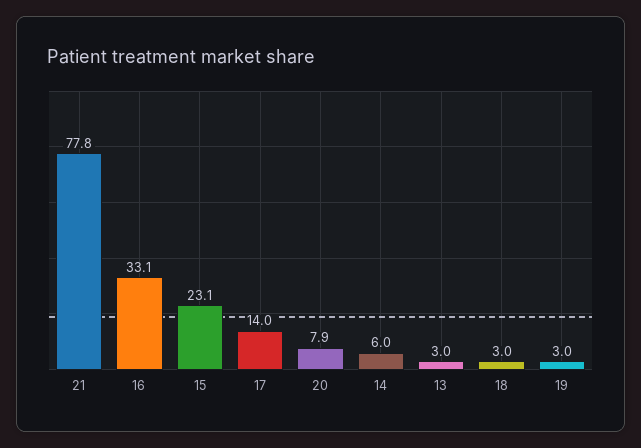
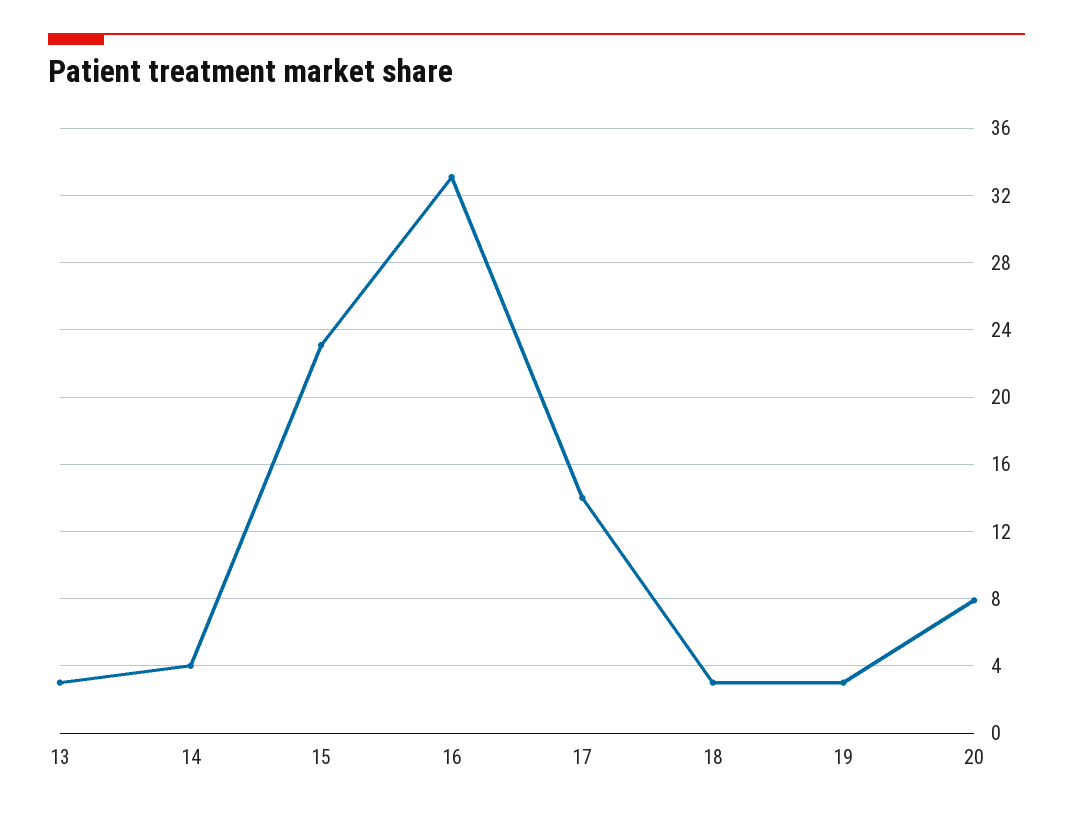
  {
-   "21": 77.8,
    "16": 33.1,
    "15": 23.1,
    "17": 14,
    "20": 7.9,
-   "14": 6,
+   "14": 4,
    "13": 3,
    "18": 3,
    "19": 3
  }

